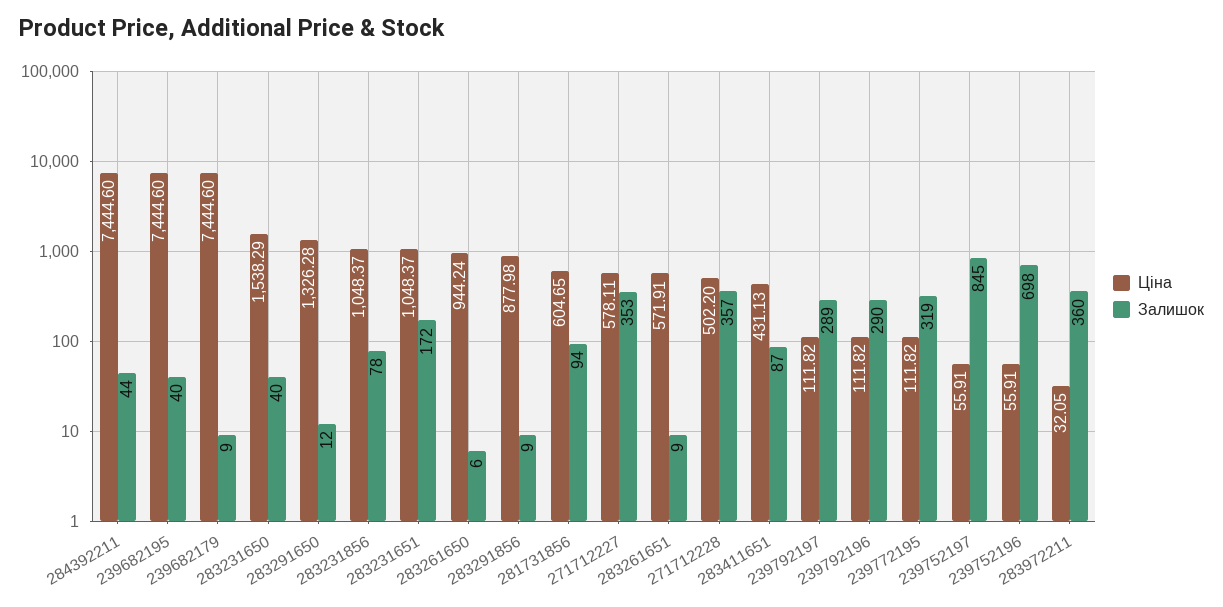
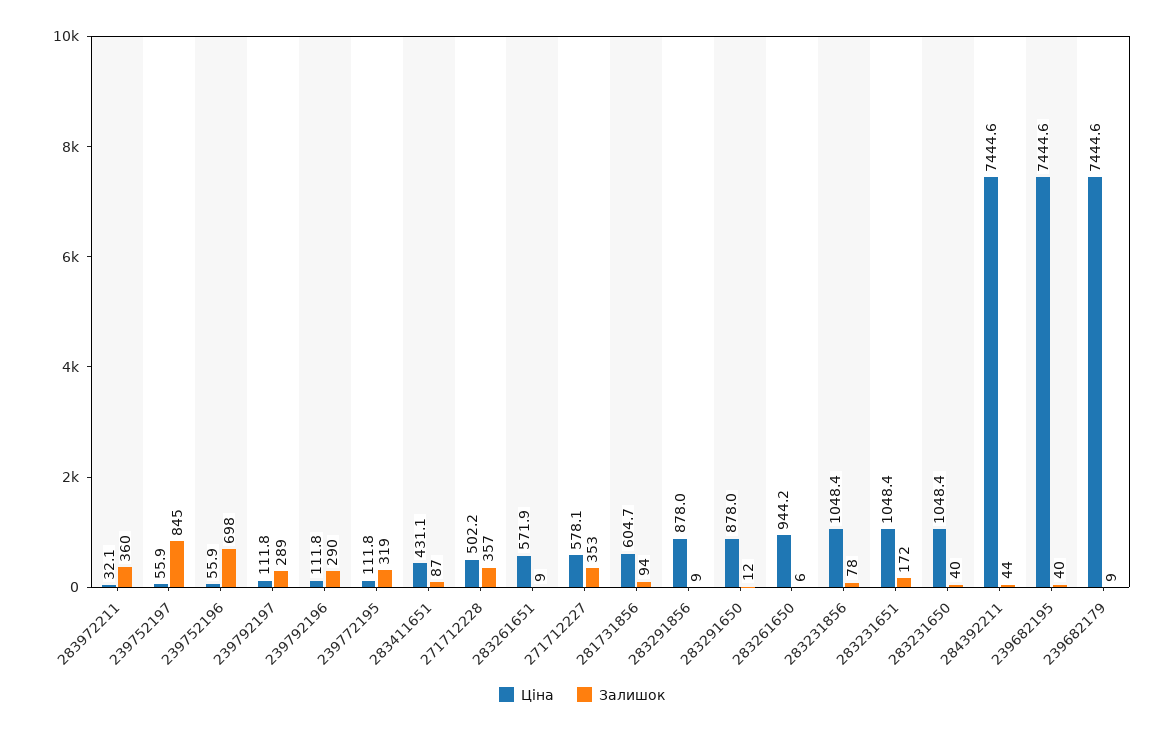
  {
    "Ціна": {
      "284392211": 7444.6,
      "239682195": 7444.6,
      "239682179": 7444.6,
-     "283231650": 1538.29,
+     "283231650": 1048.4,
-     "283291650": 1326.28,
+     "283291650": 878,
      "283231856": 1048.37,
      "283231651": 1048.37,
      "283261650": 944.24,
      "283291856": 877.98,
      "281731856": 604.65,
      "271712227": 578.11,
      "283261651": 571.91,
      "271712228": 502.2,
      "283411651": 431.13,
      "239792197": 111.82,
      "239792196": 111.82,
      "239772195": 111.82,
      "239752197": 55.91,
      "239752196": 55.91,
      "283972211": 32.05
    },
    "Залишок": {
      "284392211": 44,
      "239682195": 40,
      "239682179": 9,
      "283231650": 40,
      "283291650": 12,
      "283231856": 78,
      "283231651": 172,
      "283261650": 6,
      "283291856": 9,
      "281731856": 94,
      "271712227": 353,
      "283261651": 9,
      "271712228": 357,
      "283411651": 87,
      "239792197": 289,
      "239792196": 290,
      "239772195": 319,
      "239752197": 845,
      "239752196": 698,
      "283972211": 360
    }
  }

